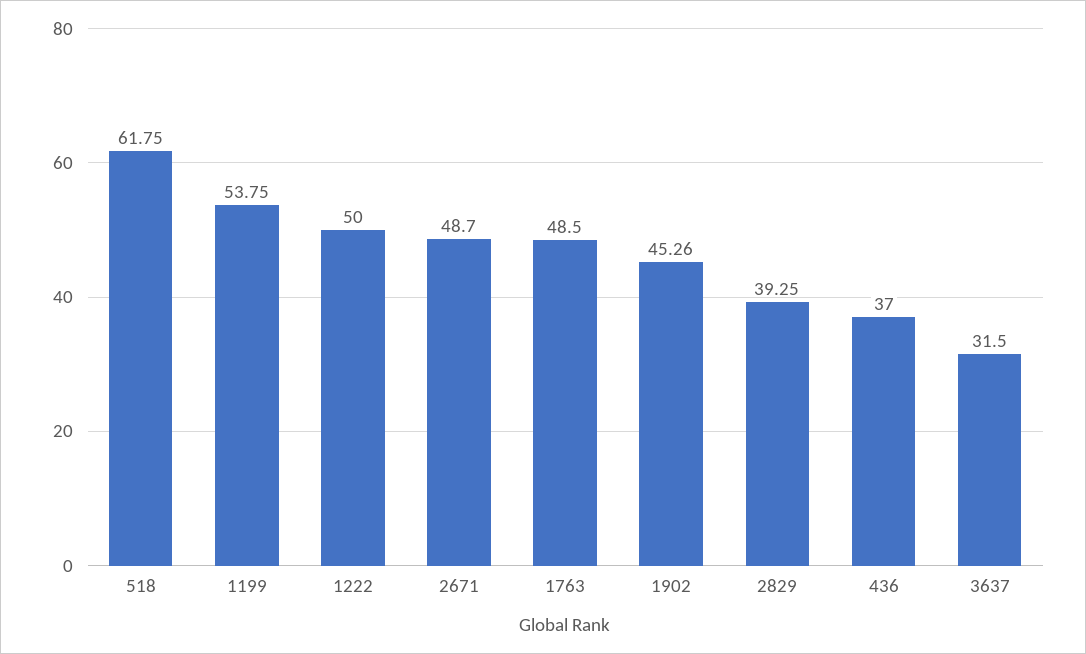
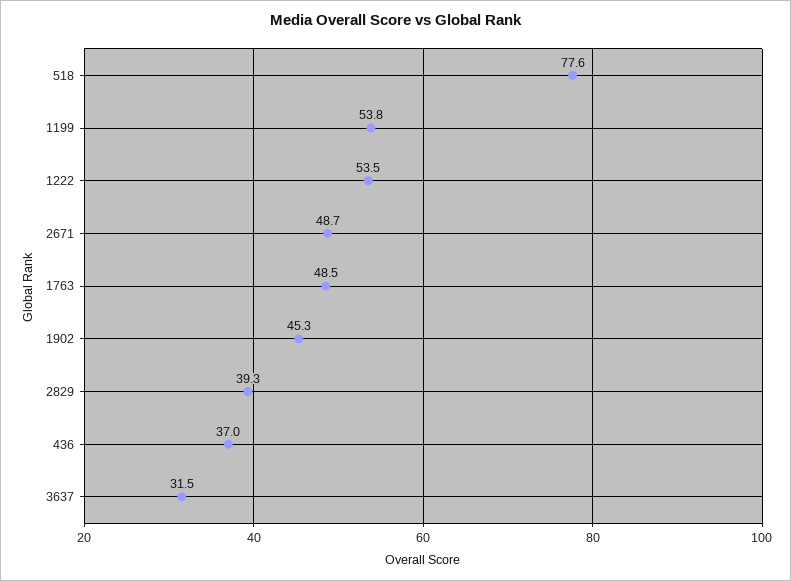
  {
-   "518": 61.75,
+   "518": 77.6,
    "1199": 53.75,
-   "1222": 50,
+   "1222": 53.5,
    "2671": 48.7,
    "1763": 48.5,
    "1902": 45.26,
    "2829": 39.25,
    "436": 37,
    "3637": 31.5
  }

